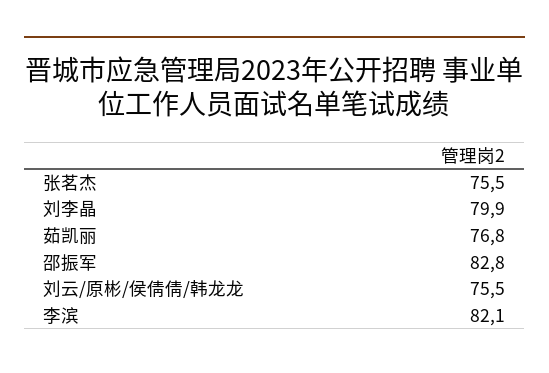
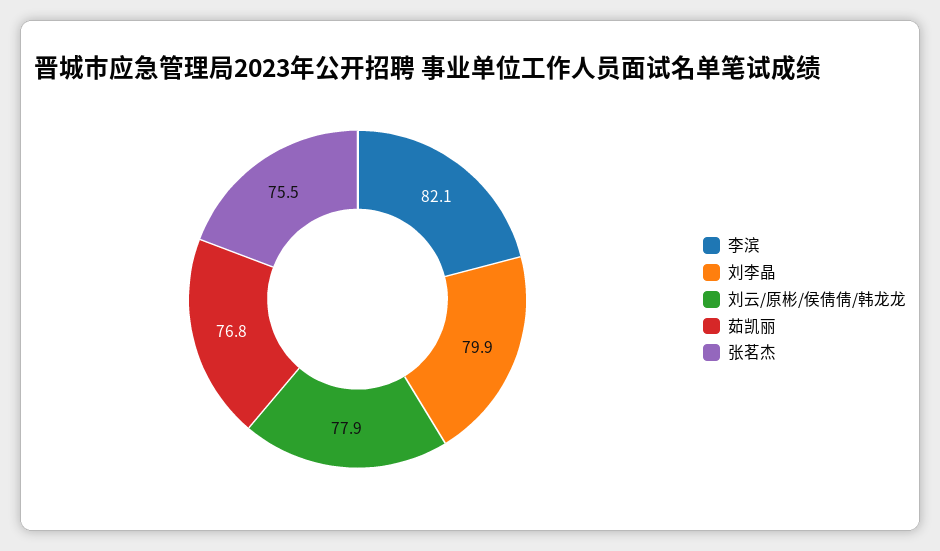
  {
    "张茗杰": 75.5,
    "刘李晶": 79.9,
    "茹凯丽": 76.8,
-   "邵振军": 82.8,
-   "刘云/原彬/侯倩倩/韩龙龙": 75.5,
+   "刘云/原彬/侯倩倩/韩龙龙": 77.9,
    "李滨": 82.1
  }

